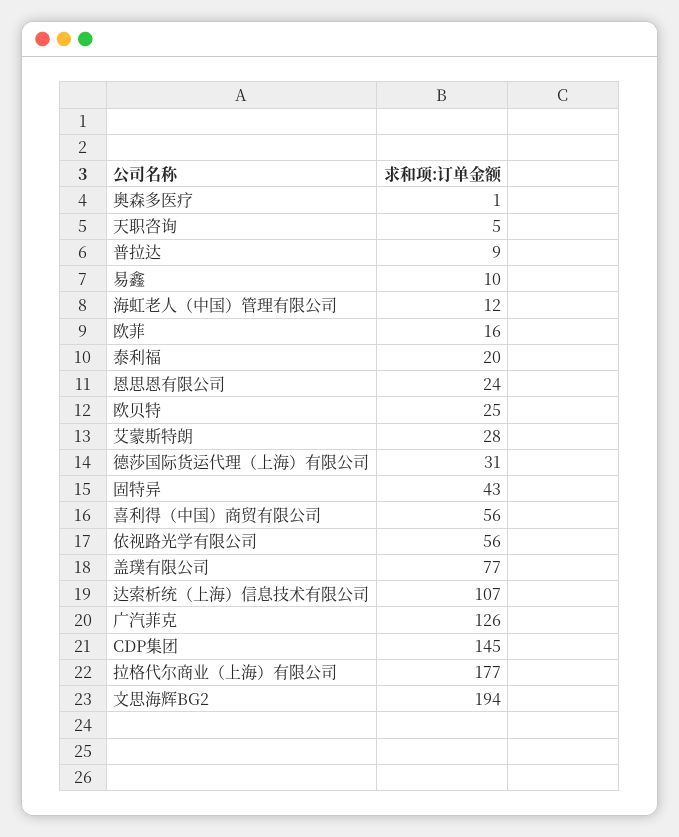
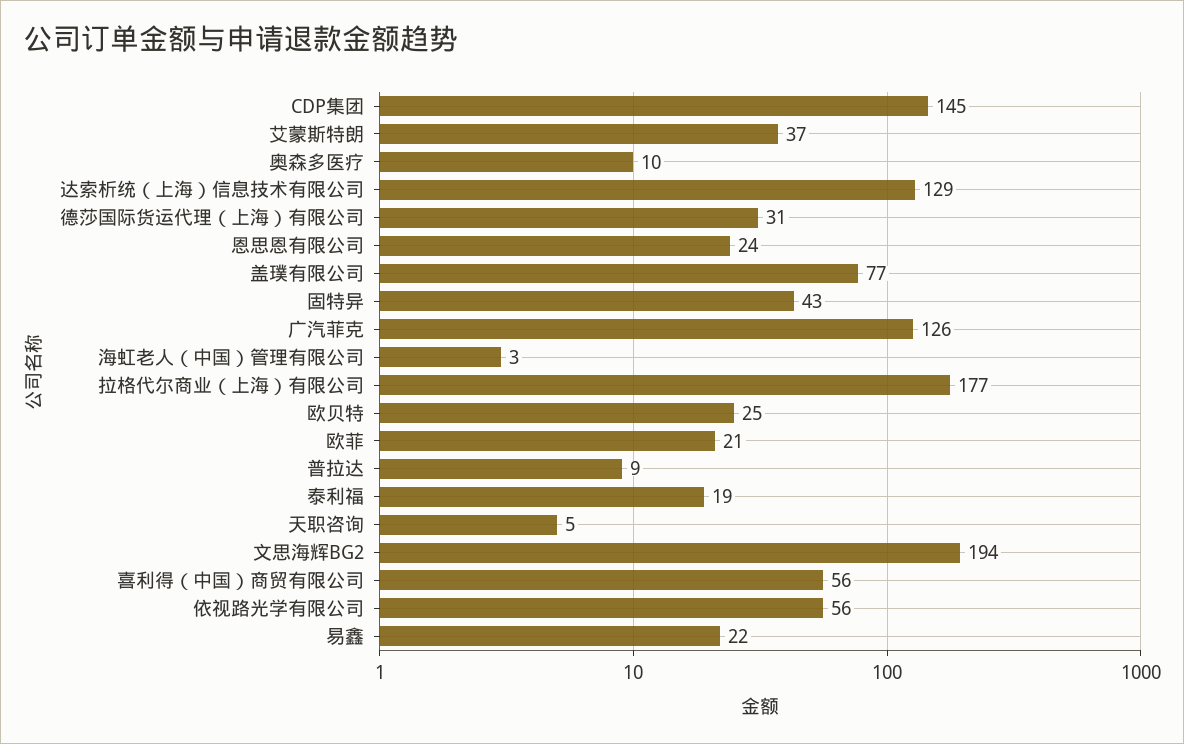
  {
-   "奥森多医疗": 1,
+   "奥森多医疗": 10,
    "天职咨询": 5,
    "普拉达": 9,
-   "易鑫": 10,
+   "易鑫": 22,
-   "海虹老人（中国）管理有限公司": 12,
+   "海虹老人（中国）管理有限公司": 3,
-   "欧菲": 16,
+   "欧菲": 21,
-   "泰利福": 20,
+   "泰利福": 19,
    "恩思恩有限公司": 24,
    "欧贝特": 25,
-   "艾蒙斯特朗": 28,
+   "艾蒙斯特朗": 37,
    "德莎国际货运代理（上海）有限公司": 31,
    "固特异": 43,
    "喜利得（中国）商贸有限公司": 56,
    "依视路光学有限公司": 56,
    "盖璞有限公司": 77,
-   "达索析统（上海）信息技术有限公司": 107,
+   "达索析统（上海）信息技术有限公司": 129,
    "广汽菲克": 126,
    "CDP集团": 145,
    "拉格代尔商业（上海）有限公司": 177,
    "文思海辉BG2": 194
  }

